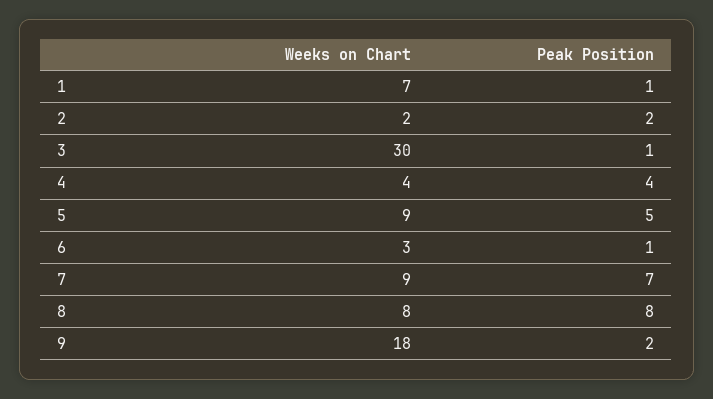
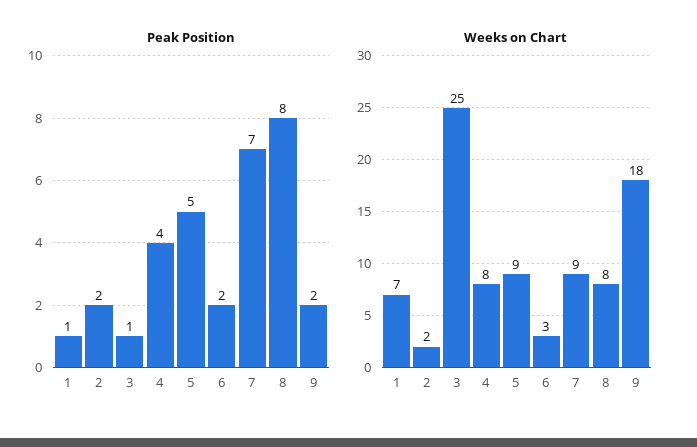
  {
    "Weeks on Chart": {
      "1": 7,
      "2": 2,
-     "3": 30,
+     "3": 25,
-     "4": 4,
+     "4": 8,
      "5": 9,
      "6": 3,
      "7": 9,
      "8": 8,
      "9": 18
    },
    "Peak Position": {
      "1": 1,
      "2": 2,
      "3": 1,
      "4": 4,
      "5": 5,
-     "6": 1,
+     "6": 2,
      "7": 7,
      "8": 8,
      "9": 2
    }
  }

